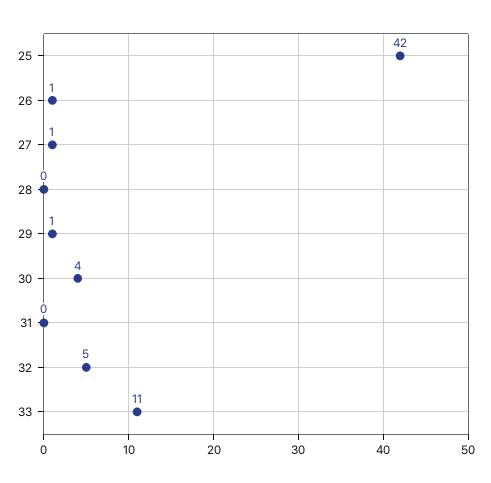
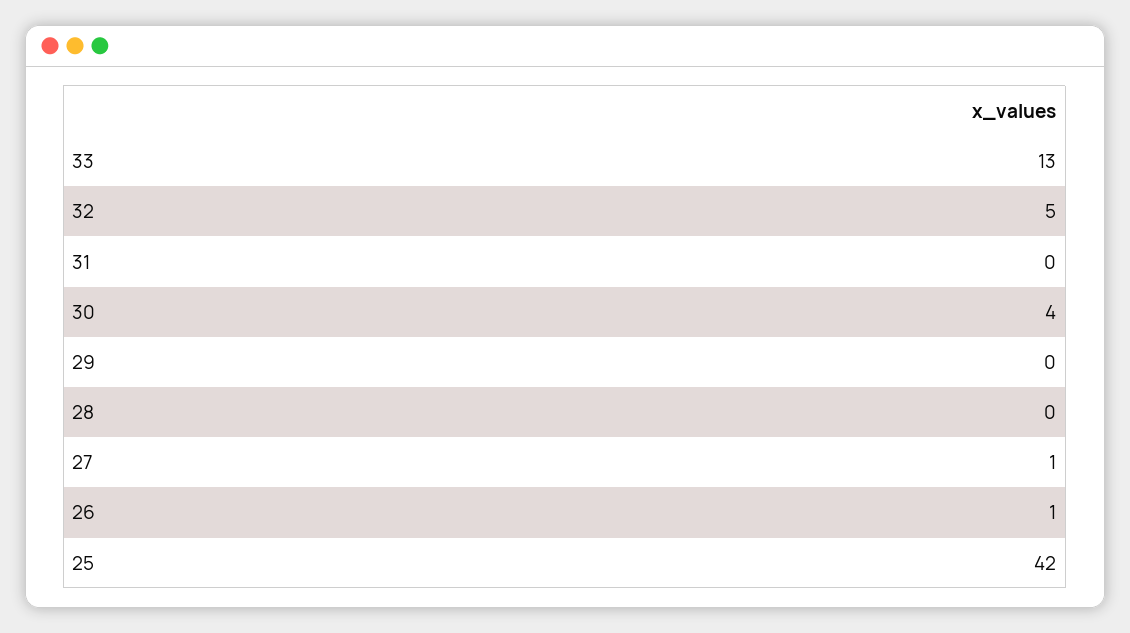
  {
    "25": 42,
    "26": 1,
    "27": 1,
    "28": 0,
-   "29": 1,
+   "29": 0,
    "30": 4,
    "31": 0,
    "32": 5,
-   "33": 11
+   "33": 13
  }

